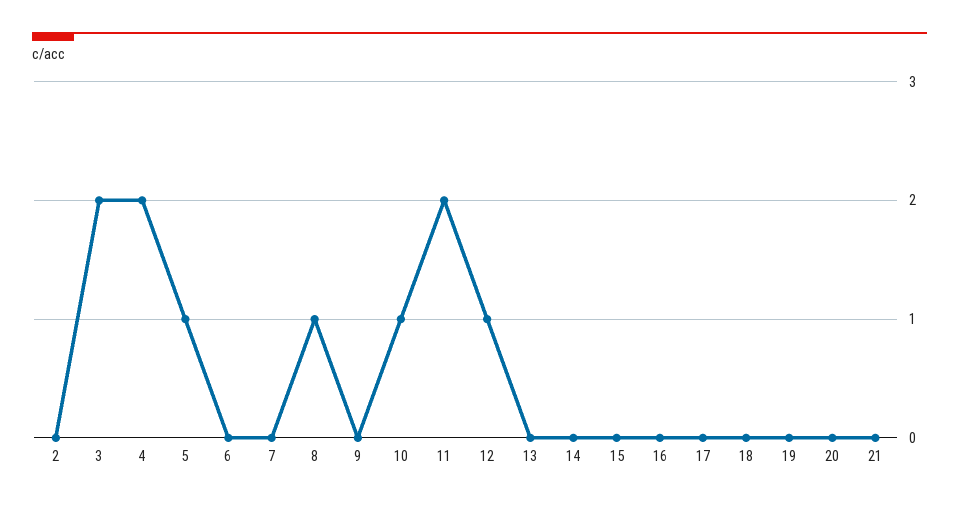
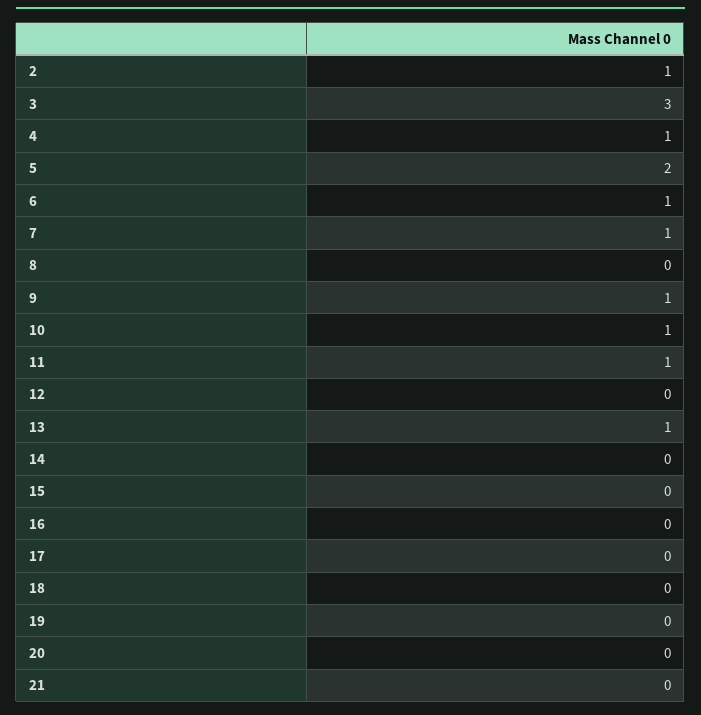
  {
-   "2": 0,
+   "2": 1,
-   "3": 2,
+   "3": 3,
-   "4": 2,
+   "4": 1,
-   "5": 1,
+   "5": 2,
-   "6": 0,
+   "6": 1,
-   "7": 0,
+   "7": 1,
-   "8": 1,
+   "8": 0,
-   "9": 0,
+   "9": 1,
    "10": 1,
-   "11": 2,
+   "11": 1,
-   "12": 1,
+   "12": 0,
-   "13": 0,
+   "13": 1,
    "14": 0,
    "15": 0,
    "16": 0,
    "17": 0,
    "18": 0,
    "19": 0,
    "20": 0,
    "21": 0
  }

